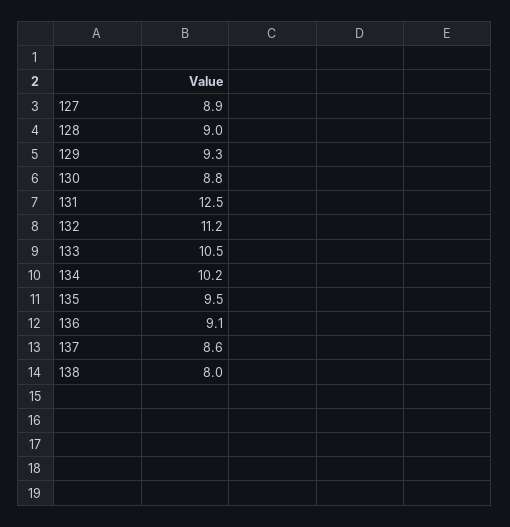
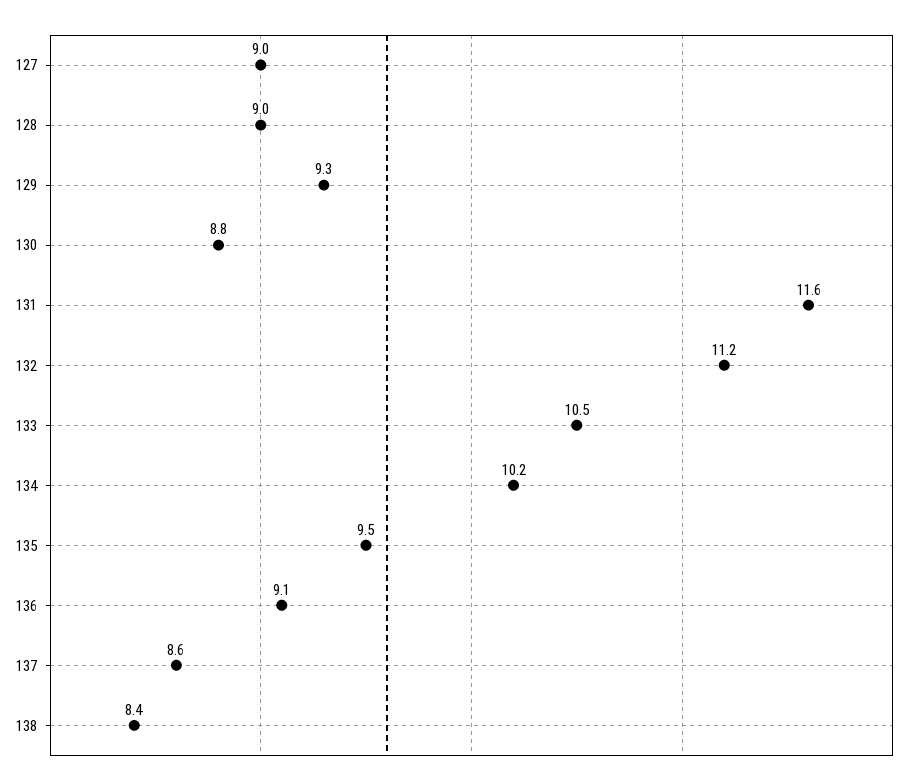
  {
-   "127": 8.9,
+   "127": 9,
    "128": 9,
    "129": 9.3,
    "130": 8.8,
-   "131": 12.5,
+   "131": 11.6,
    "132": 11.2,
    "133": 10.5,
    "134": 10.2,
    "135": 9.5,
    "136": 9.1,
    "137": 8.6,
-   "138": 8
+   "138": 8.4
  }

